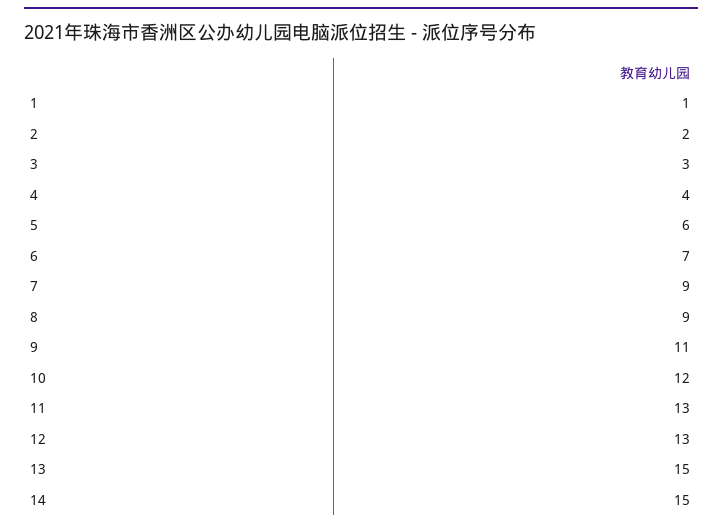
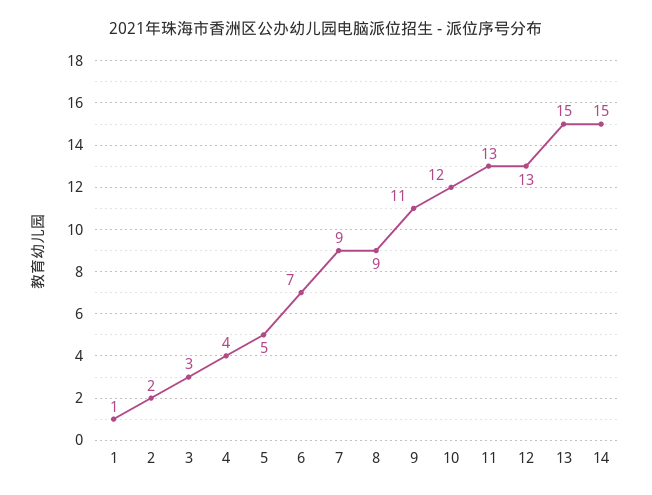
  {
    "1": 1,
    "2": 2,
    "3": 3,
    "4": 4,
-   "5": 6,
+   "5": 5,
    "6": 7,
    "7": 9,
    "8": 9,
    "9": 11,
    "10": 12,
    "11": 13,
    "12": 13,
    "13": 15,
    "14": 15
  }

